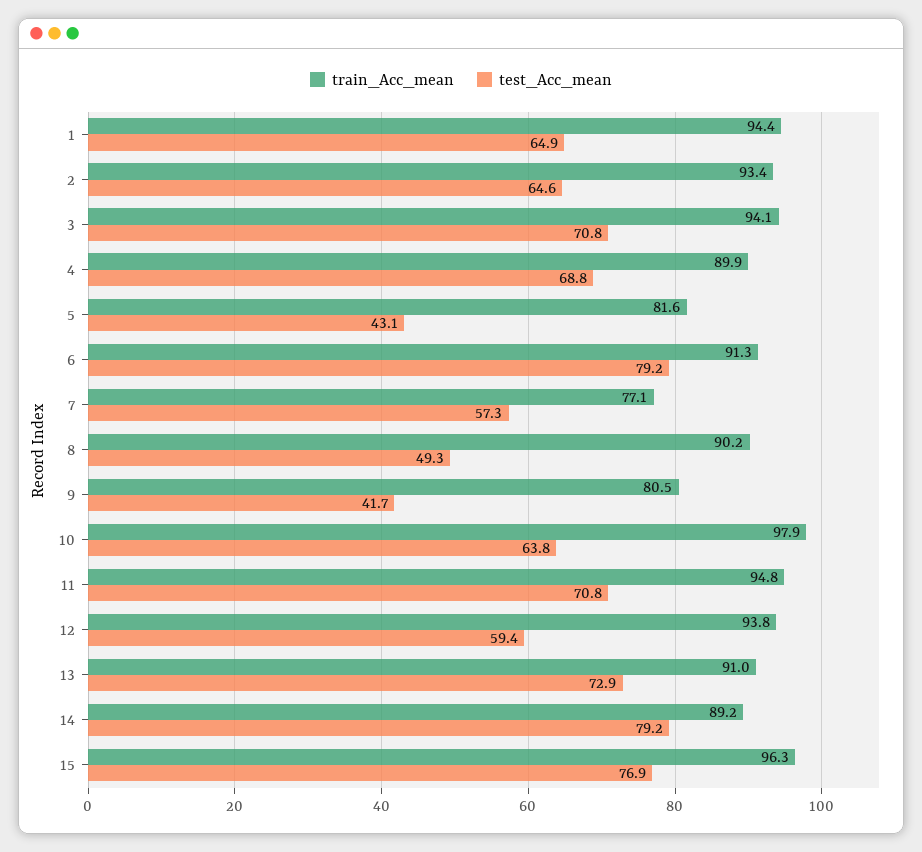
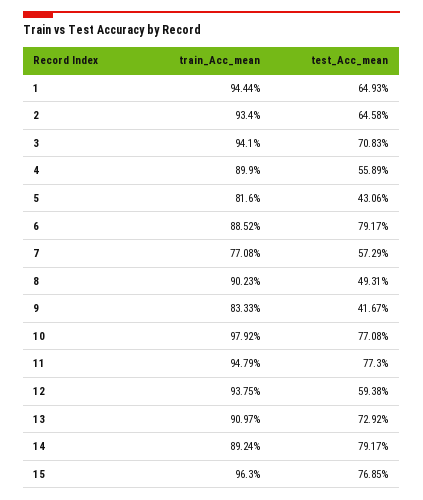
  {
    "train_Acc_mean": {
      "1": 94.44,
      "2": 93.4,
      "3": 94.1,
      "4": 89.9,
      "5": 81.6,
-     "6": 91.3,
+     "6": 88.52,
      "7": 77.08,
      "8": 90.23,
-     "9": 80.5,
+     "9": 83.33,
      "10": 97.92,
      "11": 94.79,
      "12": 93.75,
      "13": 90.97,
      "14": 89.24,
      "15": 96.3
    },
    "test_Acc_mean": {
      "1": 64.93,
      "2": 64.58,
      "3": 70.83,
-     "4": 68.8,
+     "4": 55.89,
      "5": 43.06,
      "6": 79.17,
      "7": 57.29,
      "8": 49.31,
      "9": 41.67,
-     "10": 63.8,
+     "10": 77.08,
-     "11": 70.8,
+     "11": 77.3,
      "12": 59.38,
      "13": 72.92,
      "14": 79.17,
      "15": 76.85
    }
  }

